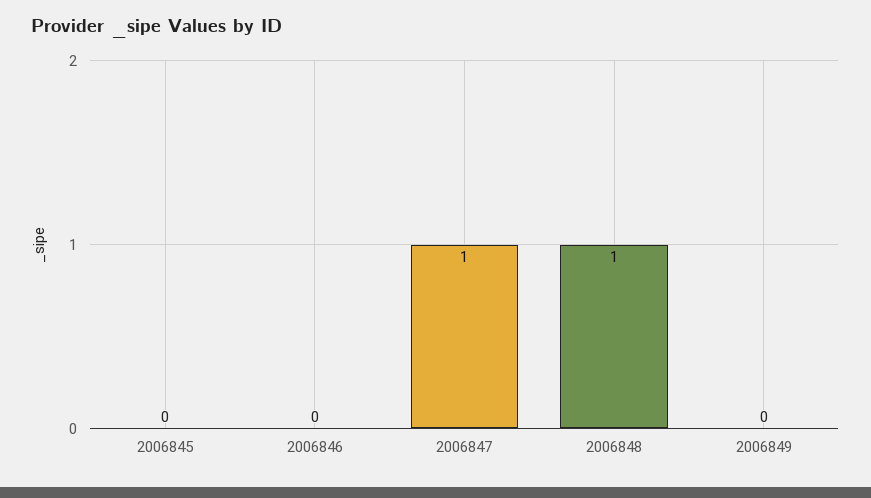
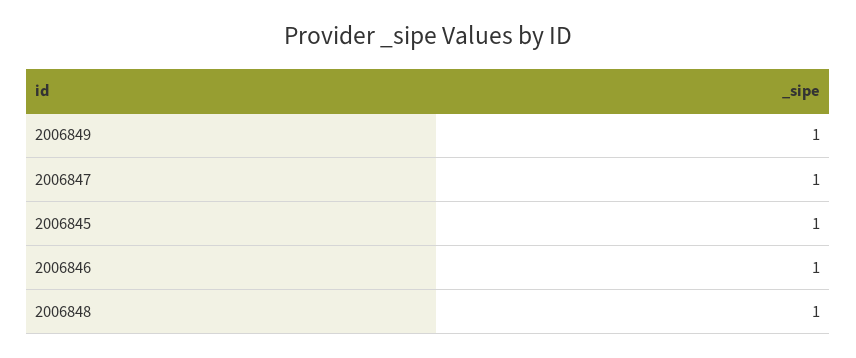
  {
-   "2006845": 0,
+   "2006845": 1,
-   "2006846": 0,
+   "2006846": 1,
    "2006847": 1,
    "2006848": 1,
-   "2006849": 0
+   "2006849": 1
  }

